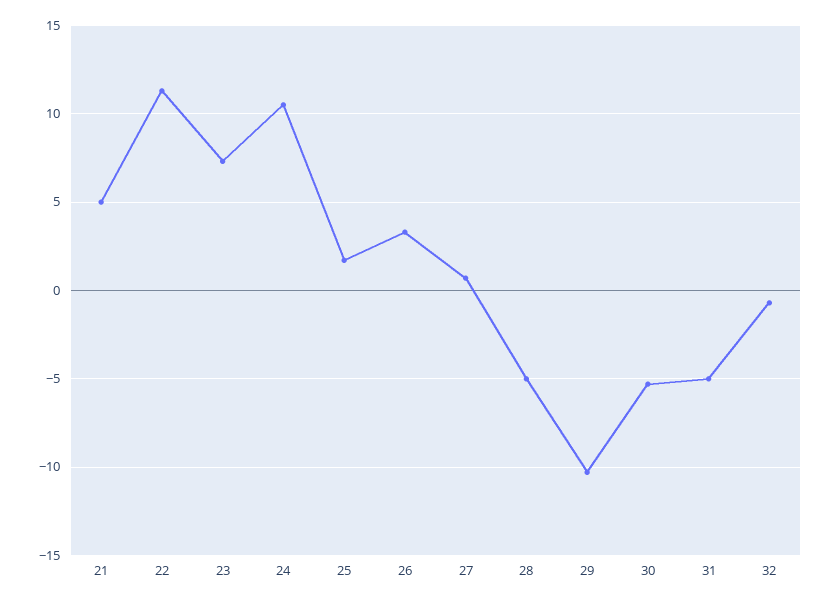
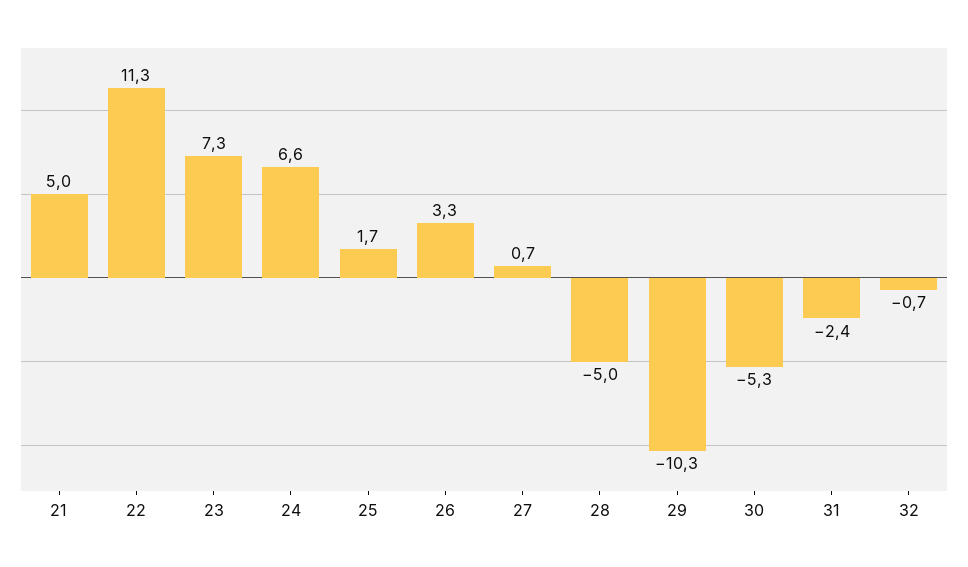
  {
    "21": 5,
    "22": 11.3,
    "23": 7.3,
-   "24": 10.5,
+   "24": 6.6,
    "25": 1.7,
    "26": 3.3,
    "27": 0.7,
    "28": -5,
    "29": -10.3,
    "30": -5.3,
-   "31": -5,
+   "31": -2.4,
    "32": -0.7
  }

